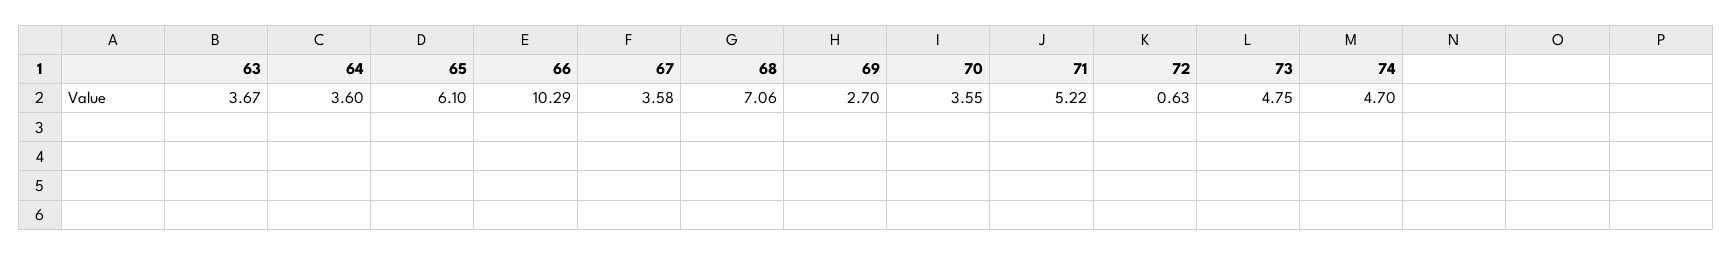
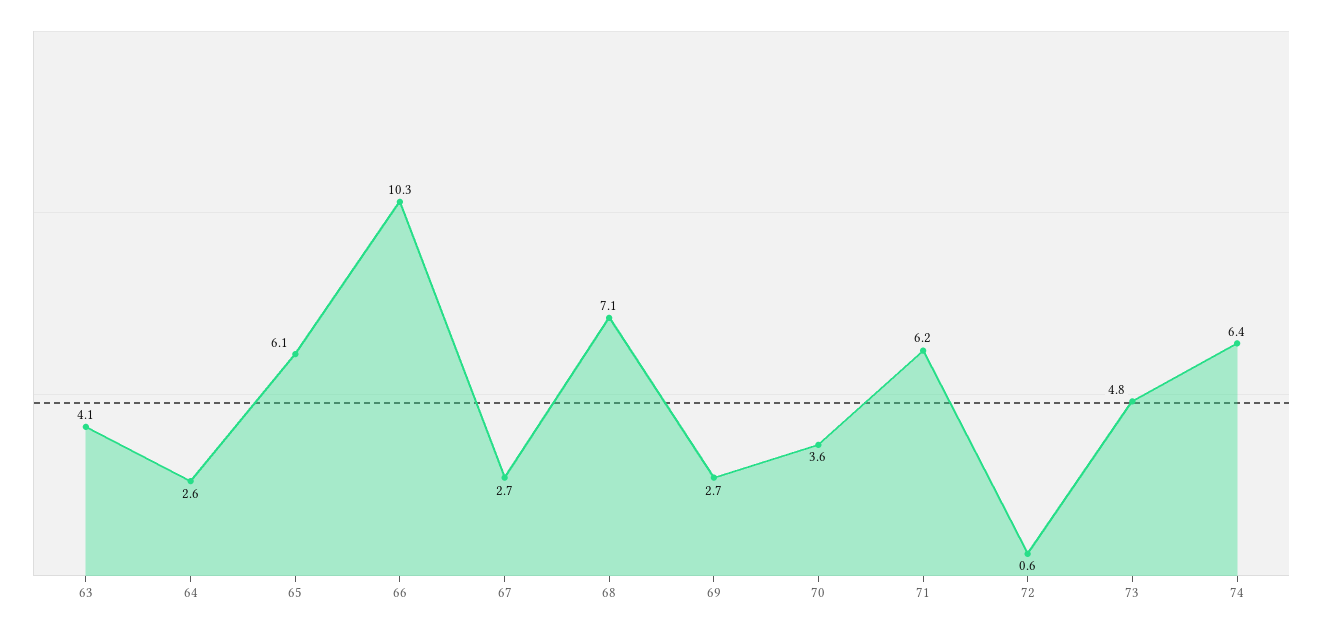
  {
-   "63": 3.67,
+   "63": 4.1,
-   "64": 3.6,
+   "64": 2.6,
    "65": 6.1,
    "66": 10.29,
-   "67": 3.58,
+   "67": 2.7,
    "68": 7.06,
    "69": 2.7,
    "70": 3.55,
-   "71": 5.22,
+   "71": 6.2,
    "72": 0.63,
    "73": 4.75,
-   "74": 4.7
+   "74": 6.4
  }

